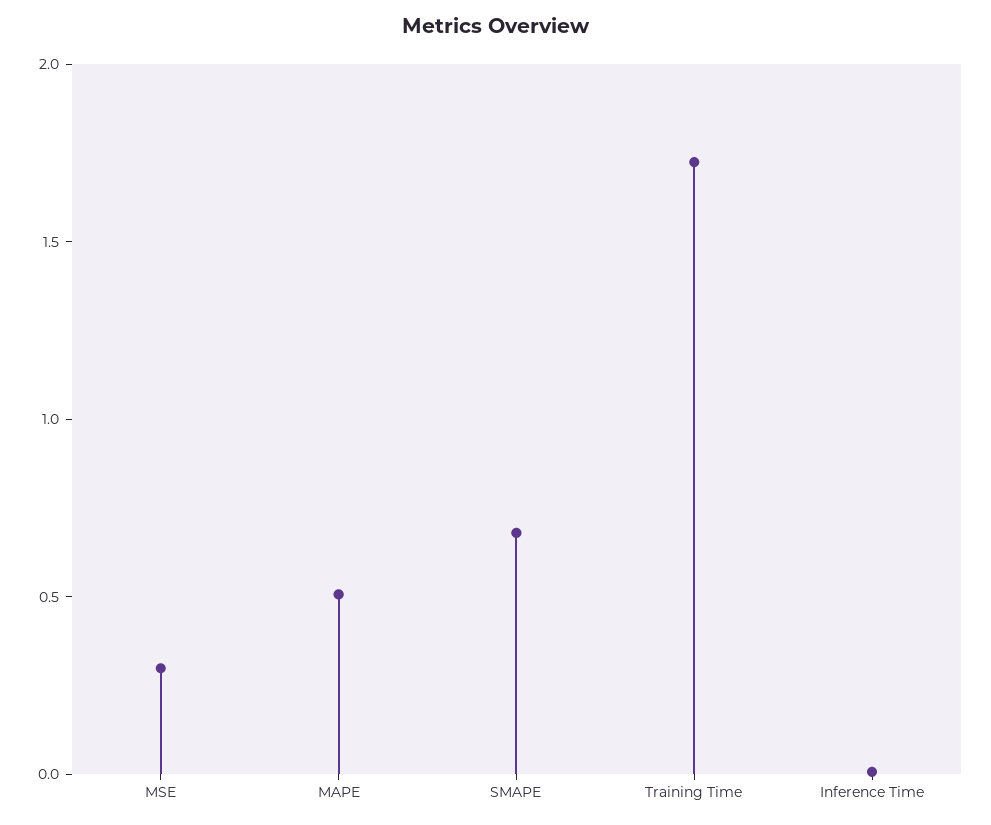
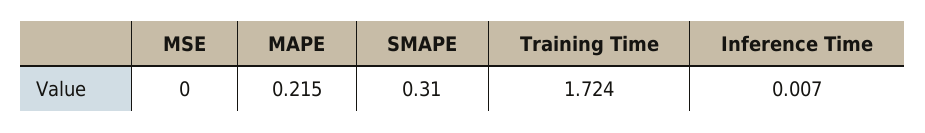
  {
-   "MSE": 0.3,
+   "MSE": 0,
-   "MAPE": 0.5,
+   "MAPE": 0.215,
-   "SMAPE": 0.7,
+   "SMAPE": 0.31,
    "Training Time": 1.724,
    "Inference Time": 0.007
  }

